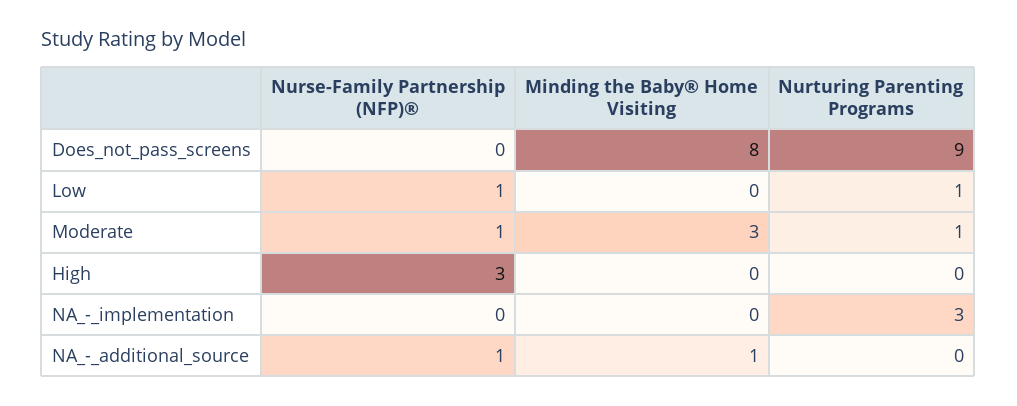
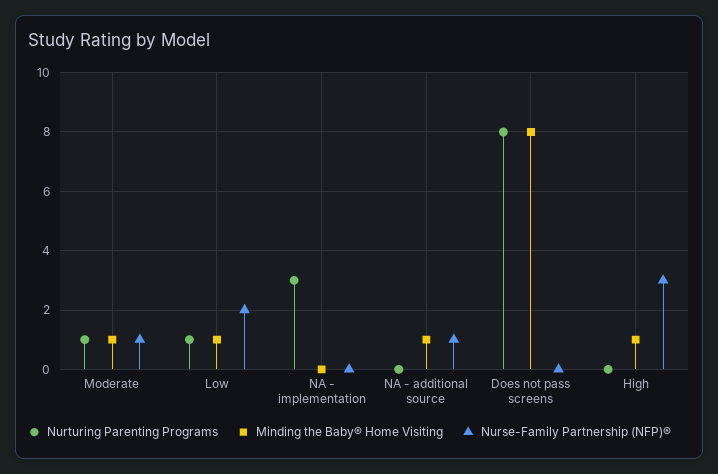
  {
    "Nurse-Family Partnership (NFP)®": {
      "Does_not_pass_screens": 0,
-     "Low": 1,
+     "Low": 2,
      "Moderate": 1,
      "High": 3,
      "NA_-_implementation": 0,
      "NA_-_additional_source": 1
    },
    "Minding the Baby® Home Visiting": {
      "Does_not_pass_screens": 8,
-     "Low": 0,
+     "Low": 1,
-     "Moderate": 3,
+     "Moderate": 1,
-     "High": 0,
+     "High": 1,
      "NA_-_implementation": 0,
      "NA_-_additional_source": 1
    },
    "Nurturing Parenting Programs": {
-     "Does_not_pass_screens": 9,
+     "Does_not_pass_screens": 8,
      "Low": 1,
      "Moderate": 1,
      "High": 0,
      "NA_-_implementation": 3,
      "NA_-_additional_source": 0
    }
  }

